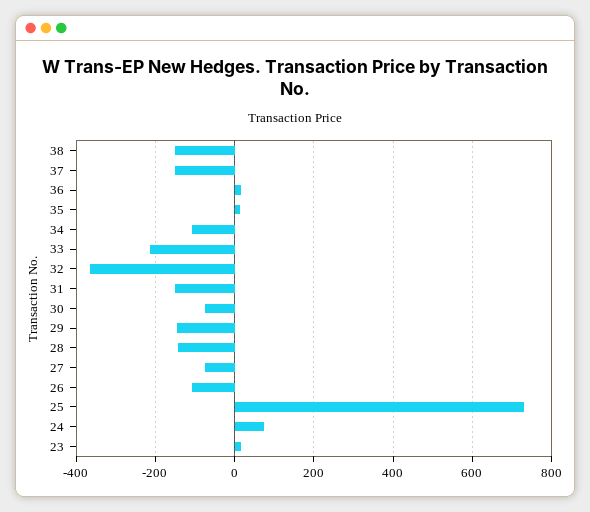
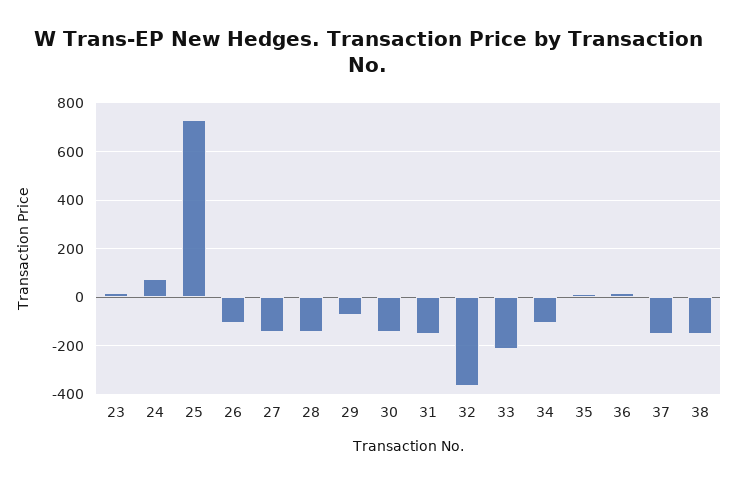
  {
    "38": -160,
    "37": -160,
    "36": 20,
    "35": 20,
    "34": -100,
    "33": -220,
    "32": -360,
    "31": -160,
-   "30": -80,
+   "30": -150,
-   "29": -140,
+   "29": -75,
    "28": -140,
-   "27": -80,
+   "27": -150,
    "26": -100,
    "25": 740,
    "24": 80,
    "23": 20
  }

